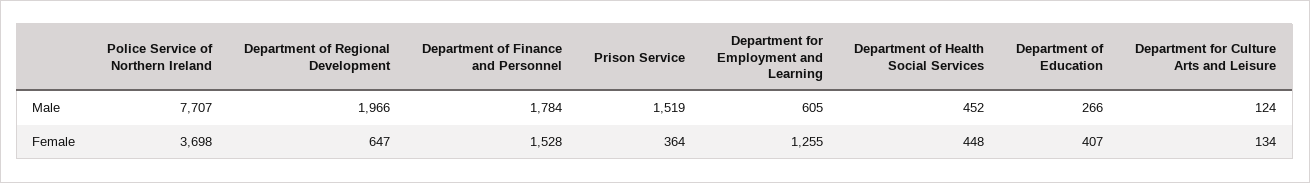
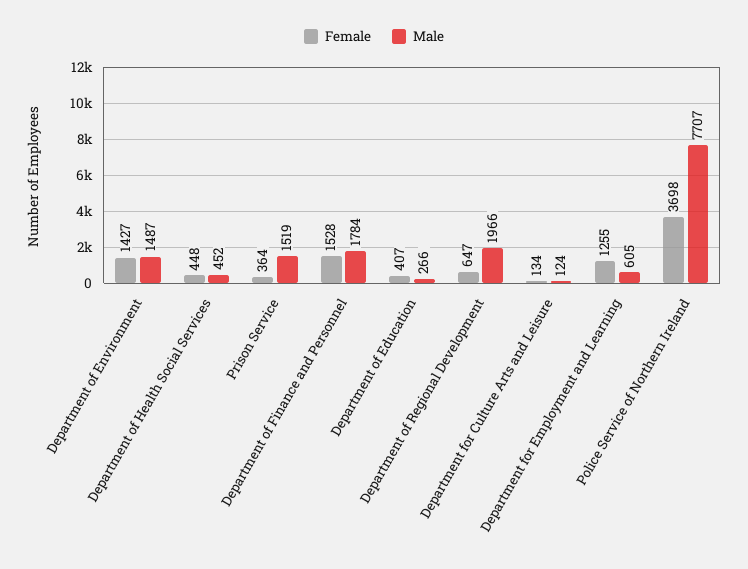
  {
    "Male": {
      "Police Service of Northern Ireland": 7707,
      "Department of Regional Development": 1966,
      "Department of Finance and Personnel": 1784,
      "Prison Service": 1519,
      "Department for Employment and Learning": 605,
      "Department of Health Social Services": 452,
      "Department of Education": 266,
-     "Department for Culture Arts and Leisure": 124
+     "Department for Culture Arts and Leisure": 124,
+     "Department of Environment": 1487
    },
    "Female": {
      "Police Service of Northern Ireland": 3698,
      "Department of Regional Development": 647,
      "Department of Finance and Personnel": 1528,
      "Prison Service": 364,
      "Department for Employment and Learning": 1255,
      "Department of Health Social Services": 448,
      "Department of Education": 407,
-     "Department for Culture Arts and Leisure": 134
+     "Department for Culture Arts and Leisure": 134,
+     "Department of Environment": 1427
    }
  }

